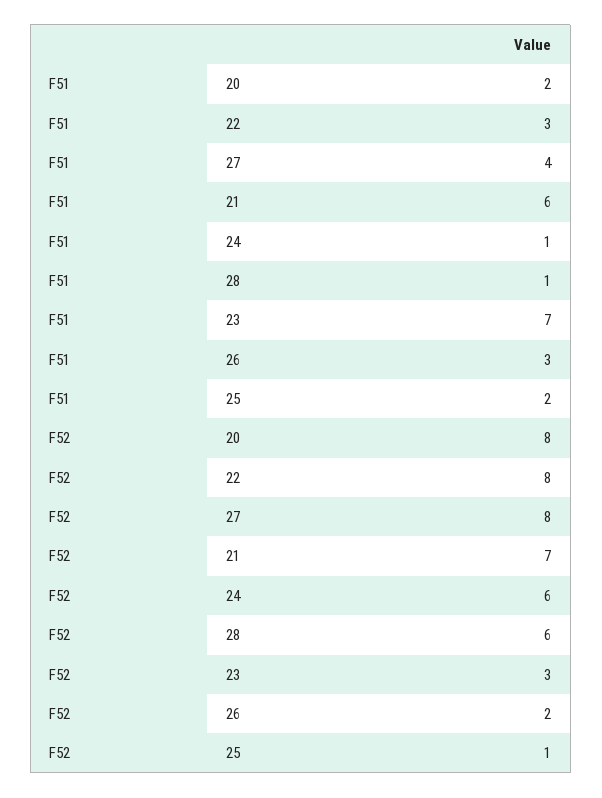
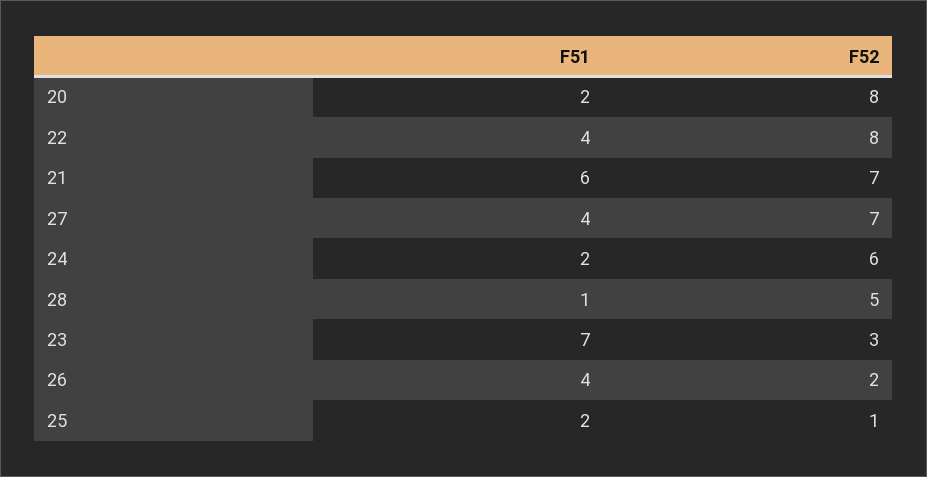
  {
    "F51": {
      "20": 2,
-     "22": 3,
+     "22": 4,
      "27": 4,
      "21": 6,
-     "24": 1,
+     "24": 2,
      "28": 1,
      "23": 7,
-     "26": 3,
+     "26": 4,
      "25": 2
    },
    "F52": {
      "20": 8,
      "22": 8,
-     "27": 8,
+     "27": 7,
      "21": 7,
      "24": 6,
-     "28": 6,
+     "28": 5,
      "23": 3,
      "26": 2,
      "25": 1
    }
  }

